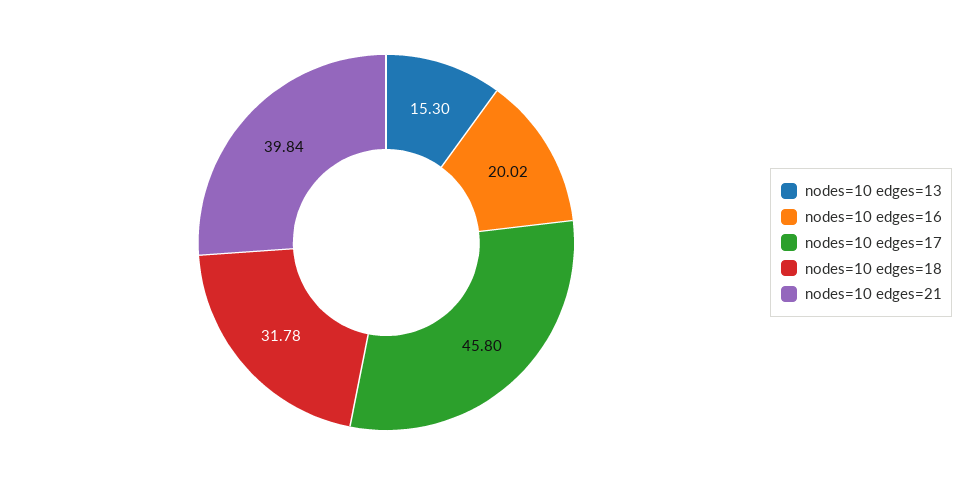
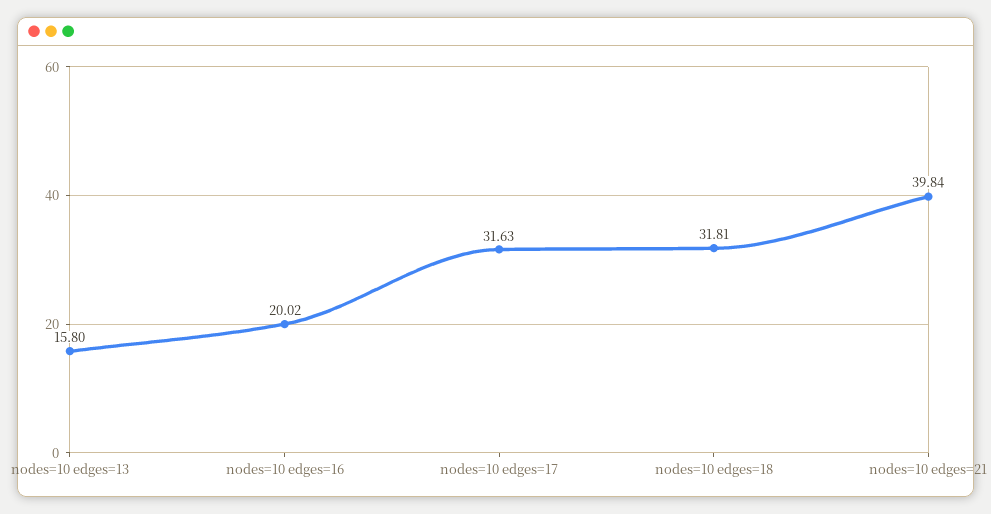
  {
-   "nodes=10 edges=13": 15.3,
+   "nodes=10 edges=13": 15.8,
    "nodes=10 edges=16": 20.02,
-   "nodes=10 edges=17": 45.8,
+   "nodes=10 edges=17": 31.63,
-   "nodes=10 edges=18": 31.78,
+   "nodes=10 edges=18": 31.81,
    "nodes=10 edges=21": 39.84
  }

